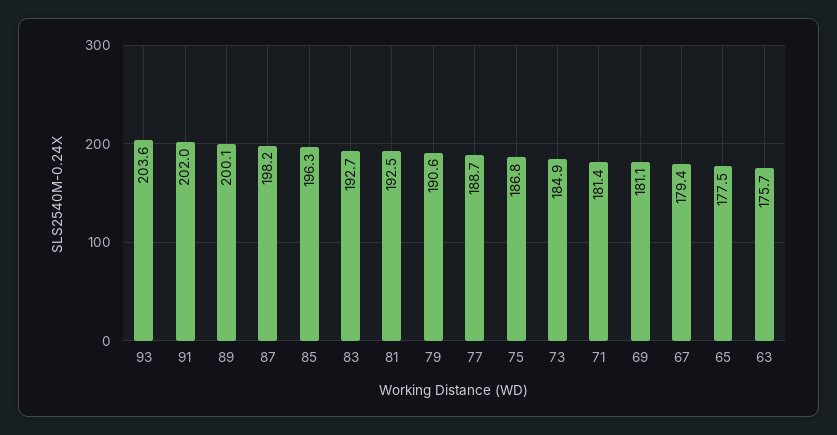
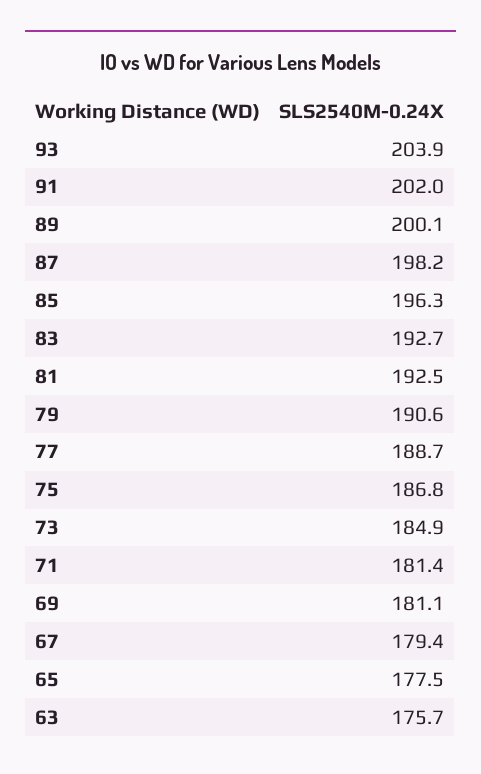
  {
-   "93": 203.6,
+   "93": 203.9,
    "91": 202,
    "89": 200.1,
    "87": 198.2,
    "85": 196.3,
    "83": 192.7,
    "81": 192.5,
    "79": 190.6,
    "77": 188.7,
    "75": 186.8,
    "73": 184.9,
    "71": 181.4,
    "69": 181.1,
    "67": 179.4,
    "65": 177.5,
    "63": 175.7
  }

